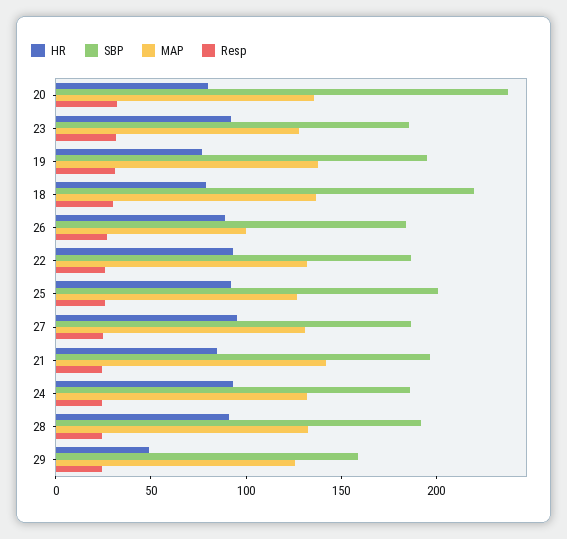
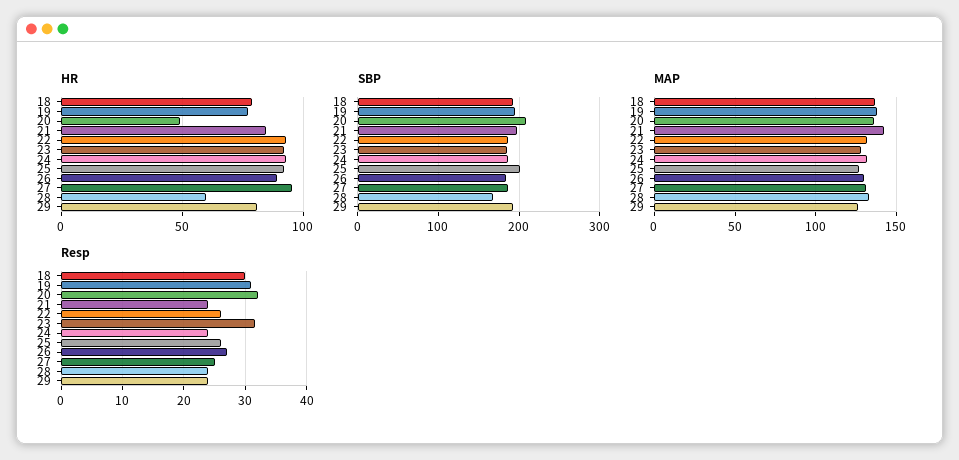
  {
    "HR": {
-     "20": 80,
+     "20": 50,
      "23": 90,
      "19": 75,
      "18": 80,
      "26": 90,
      "22": 95,
      "25": 90,
      "27": 95,
      "21": 85,
      "24": 95,
-     "28": 90,
+     "28": 60,
-     "29": 50
+     "29": 80
    },
    "SBP": {
-     "20": 240,
+     "20": 210,
      "23": 190,
      "19": 200,
-     "18": 220,
+     "18": 190,
      "26": 180,
      "22": 190,
      "25": 200,
      "27": 190,
      "21": 200,
      "24": 190,
-     "28": 190,
+     "28": 170,
-     "29": 160
+     "29": 190
    },
    "MAP": {
      "20": 135,
      "23": 130,
      "19": 140,
      "18": 135,
-     "26": 100,
+     "26": 130,
      "22": 130,
      "25": 125,
      "27": 130,
      "21": 140,
      "24": 130,
      "28": 135,
      "29": 125
    },
    "Resp": {
      "20": 32,
      "23": 32,
      "19": 31,
      "18": 30,
      "26": 27,
      "22": 26,
      "25": 26,
      "27": 25,
      "21": 24,
      "24": 24,
      "28": 24,
      "29": 24
    }
  }

